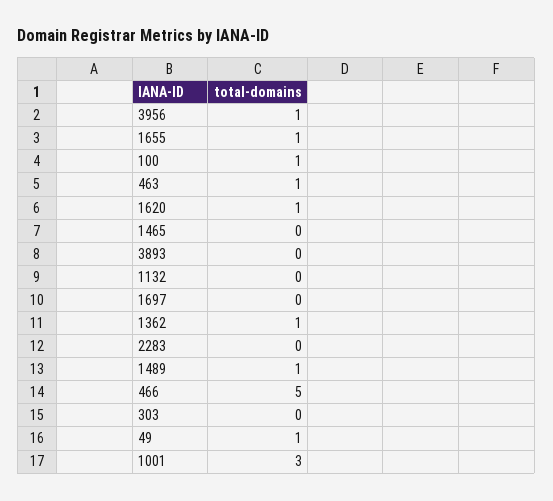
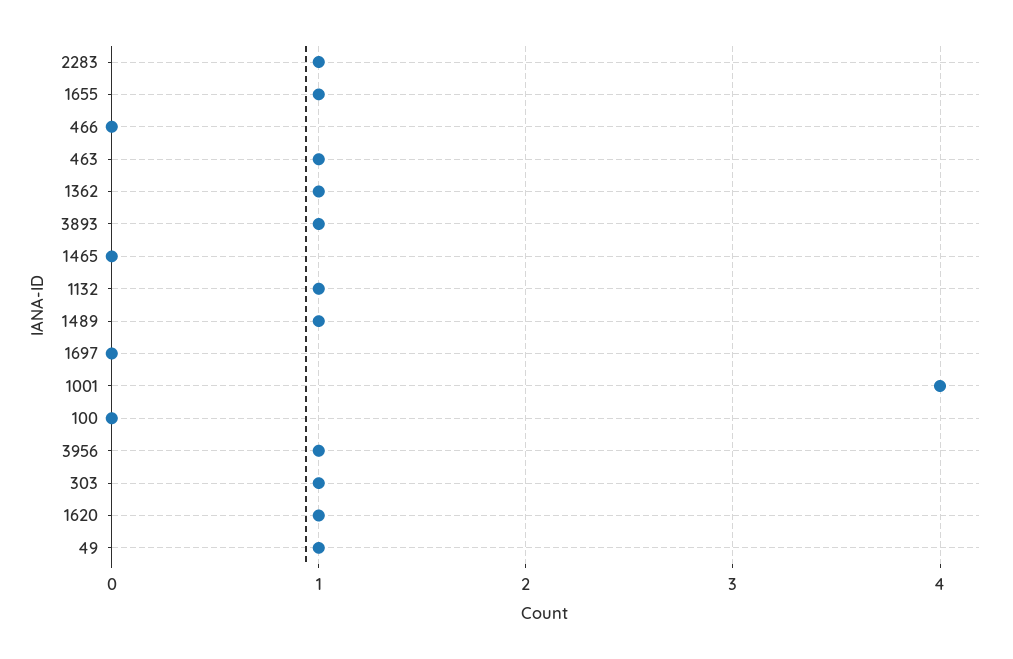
  {
    "3956": 1,
    "1655": 1,
-   "100": 1,
+   "100": 0,
    "463": 1,
    "1620": 1,
    "1465": 0,
-   "3893": 0,
+   "3893": 1,
-   "1132": 0,
+   "1132": 1,
    "1697": 0,
    "1362": 1,
-   "2283": 0,
+   "2283": 1,
    "1489": 1,
-   "466": 5,
+   "466": 0,
-   "303": 0,
+   "303": 1,
    "49": 1,
-   "1001": 3
+   "1001": 4
  }

